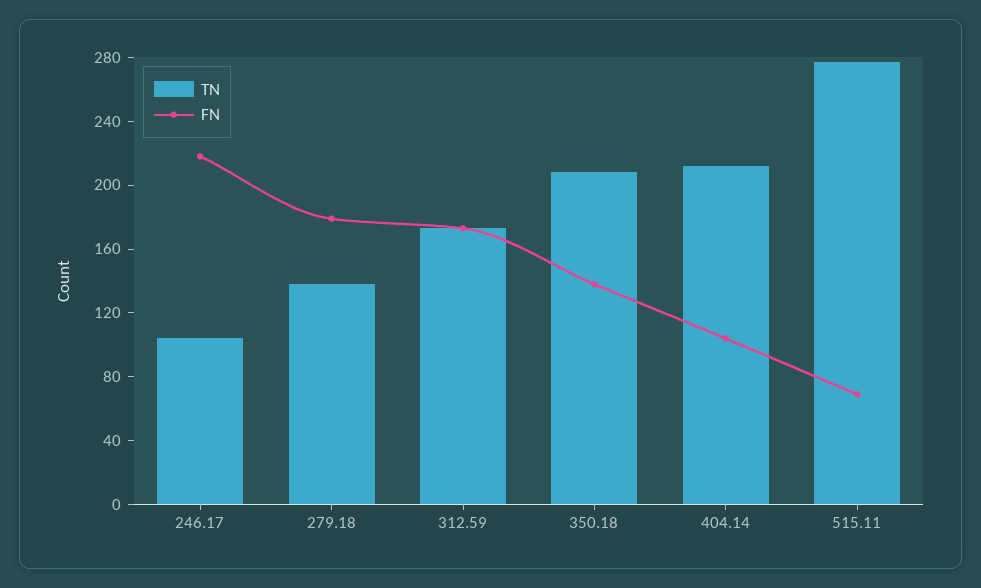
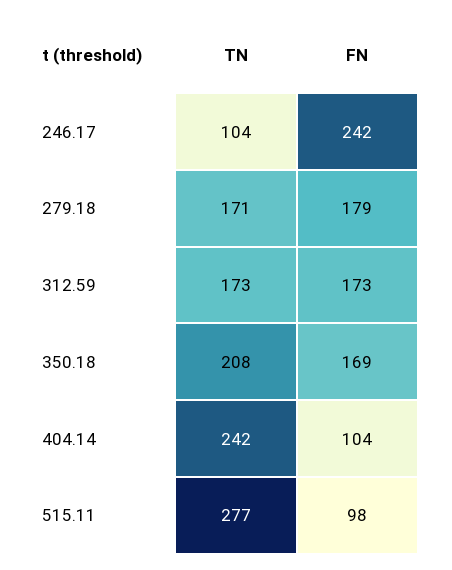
  {
    "TN": {
      "246.17": 104,
-     "279.18": 140,
+     "279.18": 171,
      "312.59": 173,
      "350.18": 208,
-     "404.14": 210,
+     "404.14": 242,
      "515.11": 277
    },
    "FN": {
-     "246.17": 220,
+     "246.17": 242,
      "279.18": 179,
      "312.59": 173,
-     "350.18": 140,
+     "350.18": 169,
      "404.14": 104,
-     "515.11": 70
+     "515.11": 98
    }
  }

